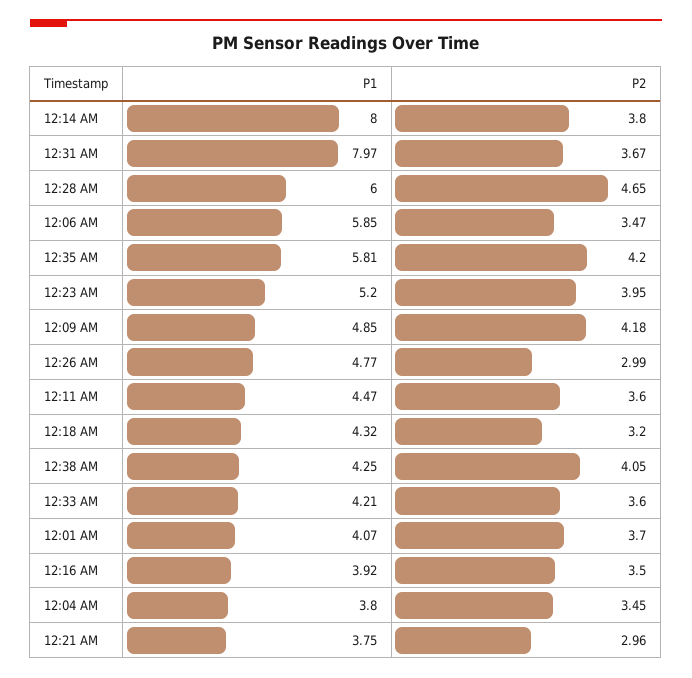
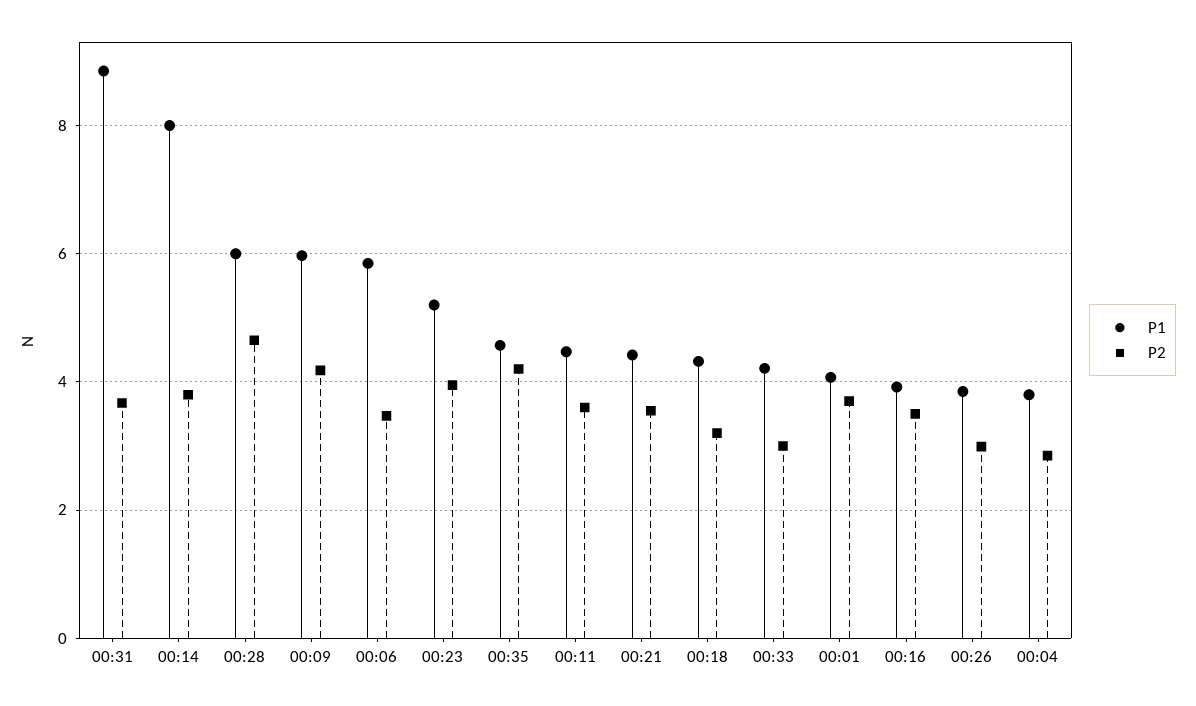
  {
    "P1": {
      "12:14 AM": 8,
-     "12:31 AM": 7.97,
+     "12:31 AM": 8.8,
      "12:28 AM": 6,
      "12:06 AM": 5.85,
-     "12:35 AM": 5.81,
+     "12:35 AM": 4.6,
      "12:23 AM": 5.2,
-     "12:09 AM": 4.85,
+     "12:09 AM": 6,
-     "12:26 AM": 4.77,
+     "12:26 AM": 3.8,
      "12:11 AM": 4.47,
      "12:18 AM": 4.32,
-     "12:38 AM": 4.25,
      "12:33 AM": 4.21,
      "12:01 AM": 4.07,
      "12:16 AM": 3.92,
      "12:04 AM": 3.8,
-     "12:21 AM": 3.75
+     "12:21 AM": 4.4
    },
    "P2": {
      "12:14 AM": 3.8,
      "12:31 AM": 3.67,
      "12:28 AM": 4.65,
      "12:06 AM": 3.47,
      "12:35 AM": 4.2,
      "12:23 AM": 3.95,
      "12:09 AM": 4.18,
      "12:26 AM": 2.99,
      "12:11 AM": 3.6,
      "12:18 AM": 3.2,
-     "12:38 AM": 4.05,
-     "12:33 AM": 3.6,
+     "12:33 AM": 3,
      "12:01 AM": 3.7,
      "12:16 AM": 3.5,
-     "12:04 AM": 3.45,
+     "12:04 AM": 2.8,
-     "12:21 AM": 2.96
+     "12:21 AM": 3.6
    }
  }

